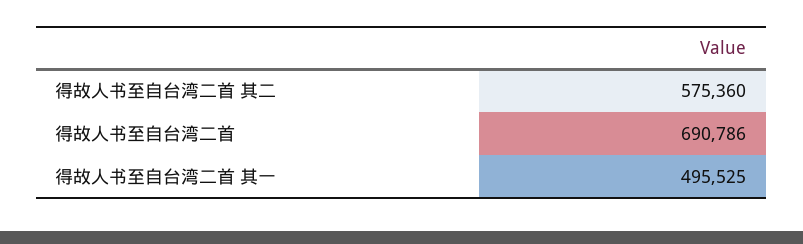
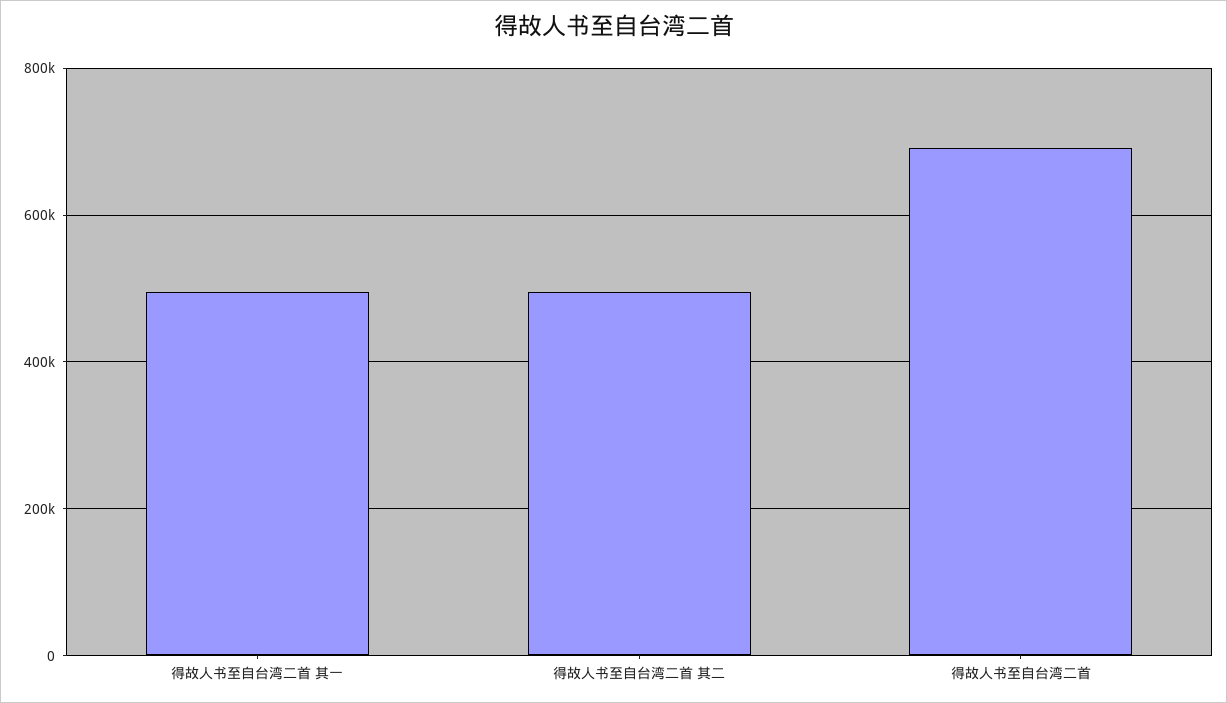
  {
-   "得故人书至自台湾二首 其二": 575360,
+   "得故人书至自台湾二首 其二": 500000,
    "得故人书至自台湾二首": 690786,
    "得故人书至自台湾二首 其一": 495525
  }

